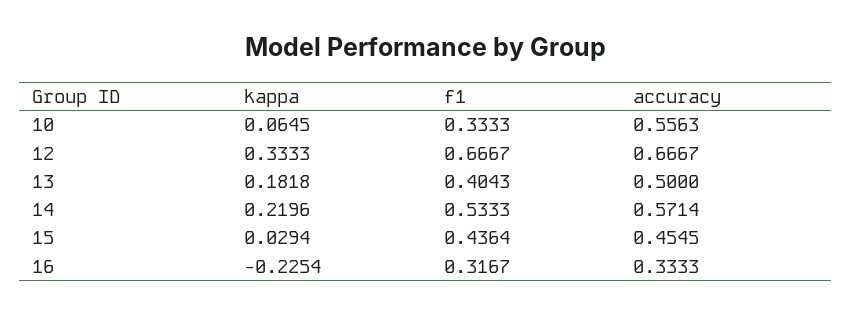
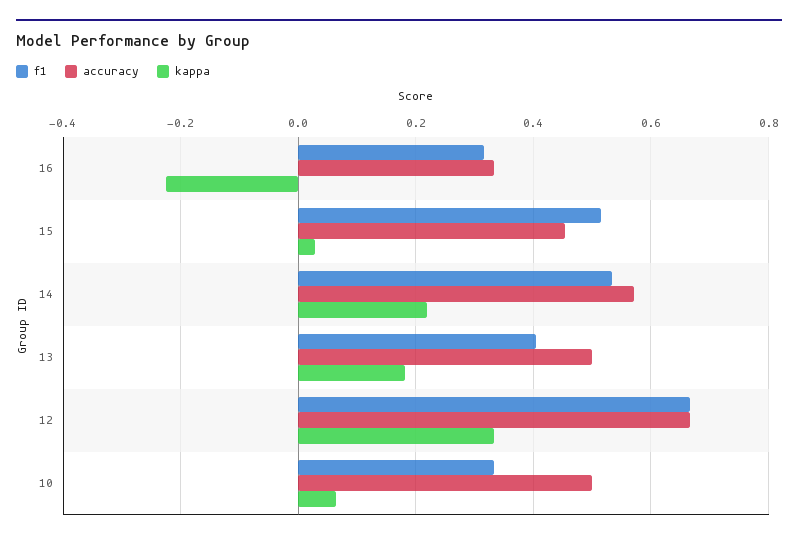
  {
    "kappa": {
      "10": 0.0645,
      "12": 0.3333,
      "13": 0.1818,
      "14": 0.2196,
      "15": 0.0294,
      "16": -0.2254
    },
    "f1": {
      "10": 0.3333,
      "12": 0.6667,
      "13": 0.4043,
      "14": 0.5333,
-     "15": 0.4364,
+     "15": 0.52,
      "16": 0.3167
    },
    "accuracy": {
-     "10": 0.5563,
+     "10": 0.5,
      "12": 0.6667,
      "13": 0.5,
      "14": 0.5714,
      "15": 0.4545,
      "16": 0.3333
    }
  }

